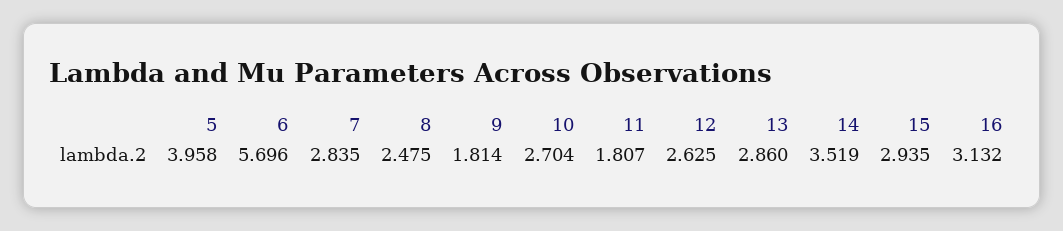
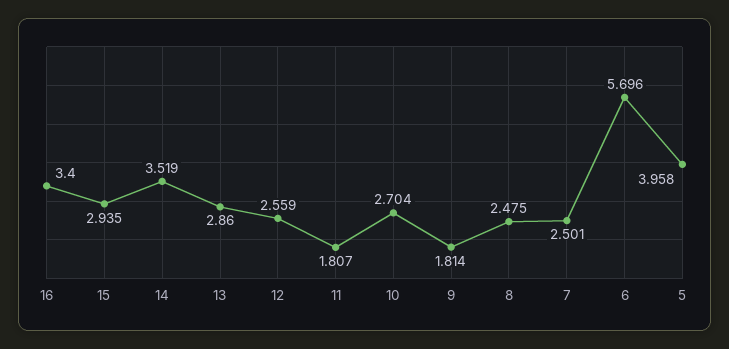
  {
    "5": 3.958,
    "6": 5.696,
-   "7": 2.835,
+   "7": 2.501,
    "8": 2.475,
    "9": 1.814,
    "10": 2.704,
    "11": 1.807,
-   "12": 2.625,
+   "12": 2.559,
    "13": 2.86,
    "14": 3.519,
    "15": 2.935,
-   "16": 3.132
+   "16": 3.4
  }

